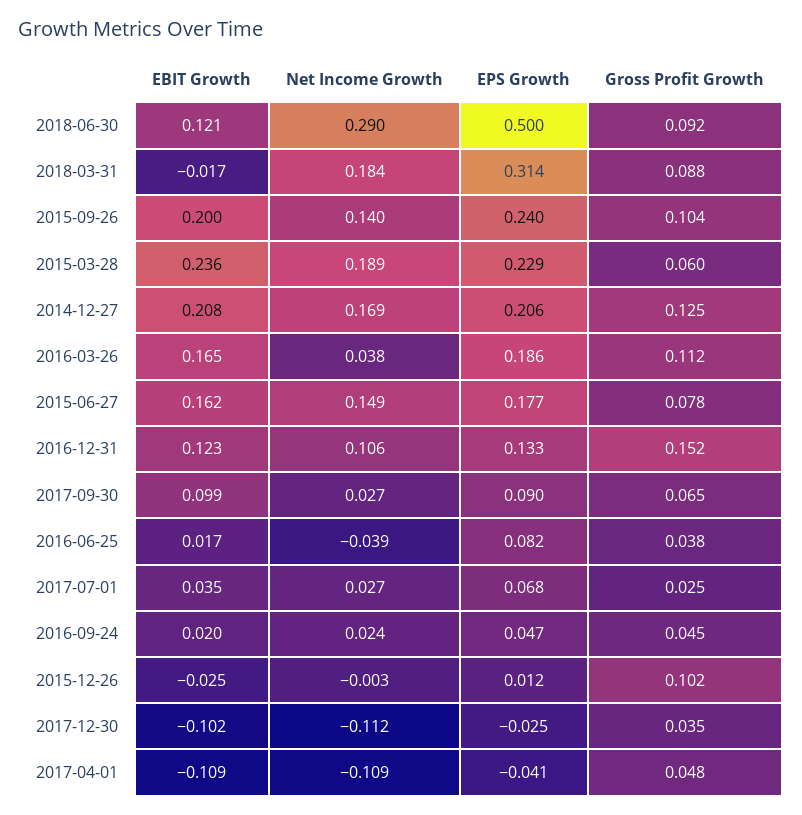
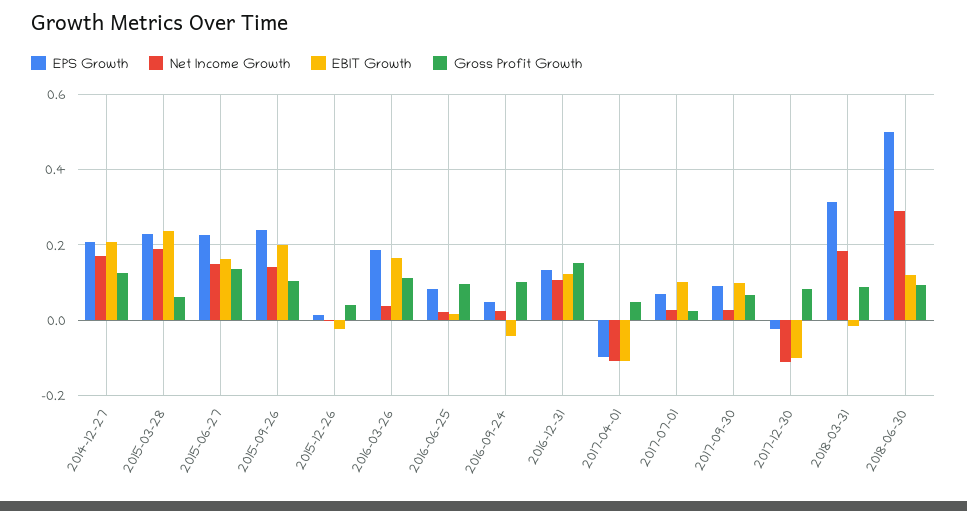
  {
    "EBIT Growth": {
      "2018-06-30": 0.121,
      "2018-03-31": -0.017,
      "2015-09-26": 0.2,
      "2015-03-28": 0.236,
      "2014-12-27": 0.208,
      "2016-03-26": 0.165,
      "2015-06-27": 0.162,
      "2016-12-31": 0.123,
      "2017-09-30": 0.099,
      "2016-06-25": 0.017,
-     "2017-07-01": 0.035,
+     "2017-07-01": 0.1,
-     "2016-09-24": 0.02,
+     "2016-09-24": -0.04,
      "2015-12-26": -0.025,
      "2017-12-30": -0.102,
      "2017-04-01": -0.109
    },
    "Net Income Growth": {
      "2018-06-30": 0.29,
      "2018-03-31": 0.184,
      "2015-09-26": 0.14,
      "2015-03-28": 0.189,
      "2014-12-27": 0.169,
      "2016-03-26": 0.038,
      "2015-06-27": 0.149,
      "2016-12-31": 0.106,
      "2017-09-30": 0.027,
-     "2016-06-25": -0.039,
+     "2016-06-25": 0.02,
      "2017-07-01": 0.027,
      "2016-09-24": 0.024,
      "2015-12-26": -0.003,
      "2017-12-30": -0.112,
      "2017-04-01": -0.109
    },
    "EPS Growth": {
      "2018-06-30": 0.5,
      "2018-03-31": 0.314,
      "2015-09-26": 0.24,
      "2015-03-28": 0.229,
      "2014-12-27": 0.206,
      "2016-03-26": 0.186,
-     "2015-06-27": 0.177,
+     "2015-06-27": 0.22,
      "2016-12-31": 0.133,
      "2017-09-30": 0.09,
      "2016-06-25": 0.082,
      "2017-07-01": 0.068,
      "2016-09-24": 0.047,
      "2015-12-26": 0.012,
      "2017-12-30": -0.025,
-     "2017-04-01": -0.041
+     "2017-04-01": -0.1
    },
    "Gross Profit Growth": {
      "2018-06-30": 0.092,
      "2018-03-31": 0.088,
      "2015-09-26": 0.104,
      "2015-03-28": 0.06,
      "2014-12-27": 0.125,
      "2016-03-26": 0.112,
-     "2015-06-27": 0.078,
+     "2015-06-27": 0.14,
      "2016-12-31": 0.152,
      "2017-09-30": 0.065,
-     "2016-06-25": 0.038,
+     "2016-06-25": 0.1,
      "2017-07-01": 0.025,
-     "2016-09-24": 0.045,
+     "2016-09-24": 0.1,
-     "2015-12-26": 0.102,
+     "2015-12-26": 0.04,
-     "2017-12-30": 0.035,
+     "2017-12-30": 0.08,
      "2017-04-01": 0.048
    }
  }

